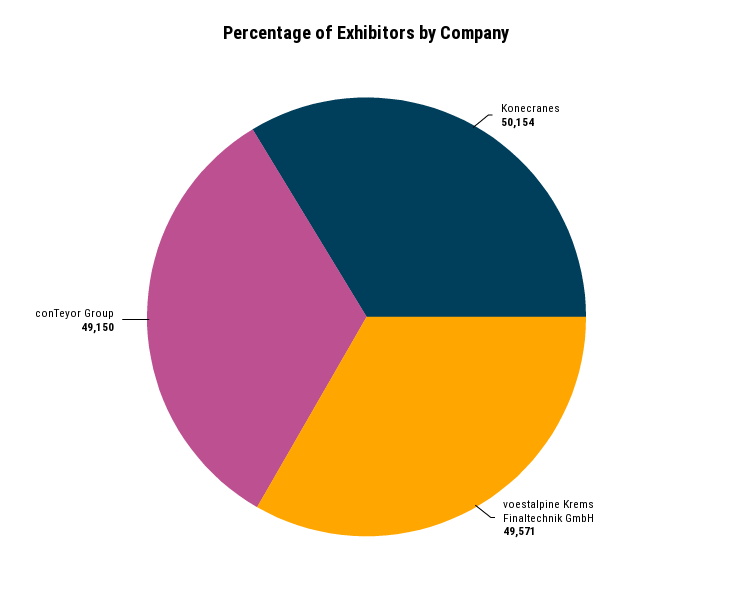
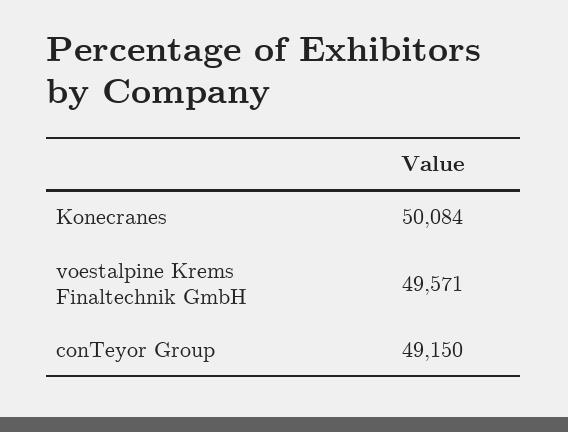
  {
-   "Konecranes": 50154,
+   "Konecranes": 50084,
    "voestalpine Krems Finaltechnik GmbH": 49571,
    "conTeyor Group": 49150
  }

